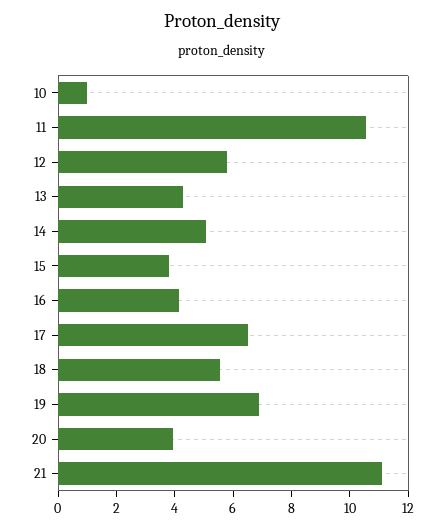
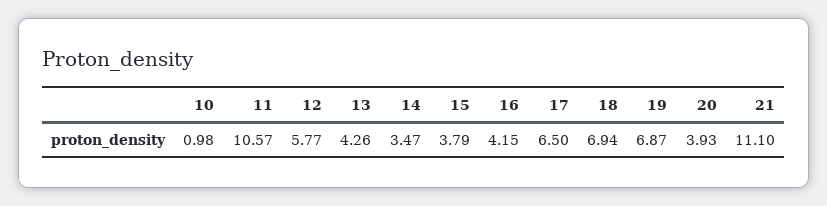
  {
    "10": 0.98,
    "11": 10.57,
    "12": 5.77,
    "13": 4.26,
-   "14": 5,
+   "14": 3.47,
    "15": 3.79,
    "16": 4.15,
    "17": 6.5,
-   "18": 5.5,
+   "18": 6.94,
    "19": 6.87,
    "20": 3.93,
    "21": 11.1
  }

